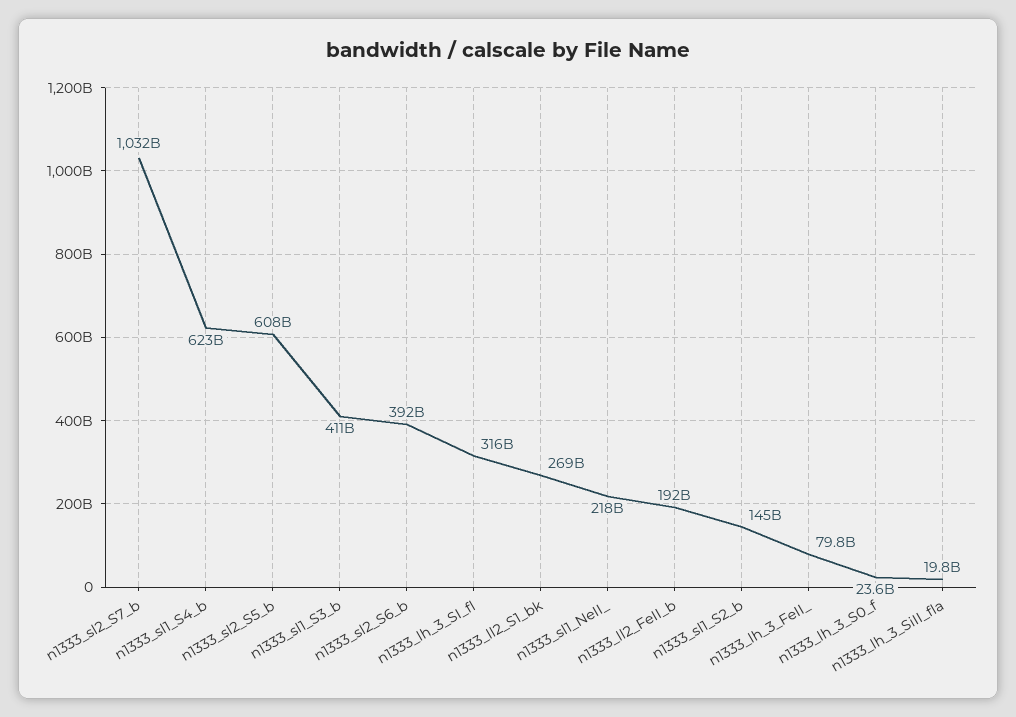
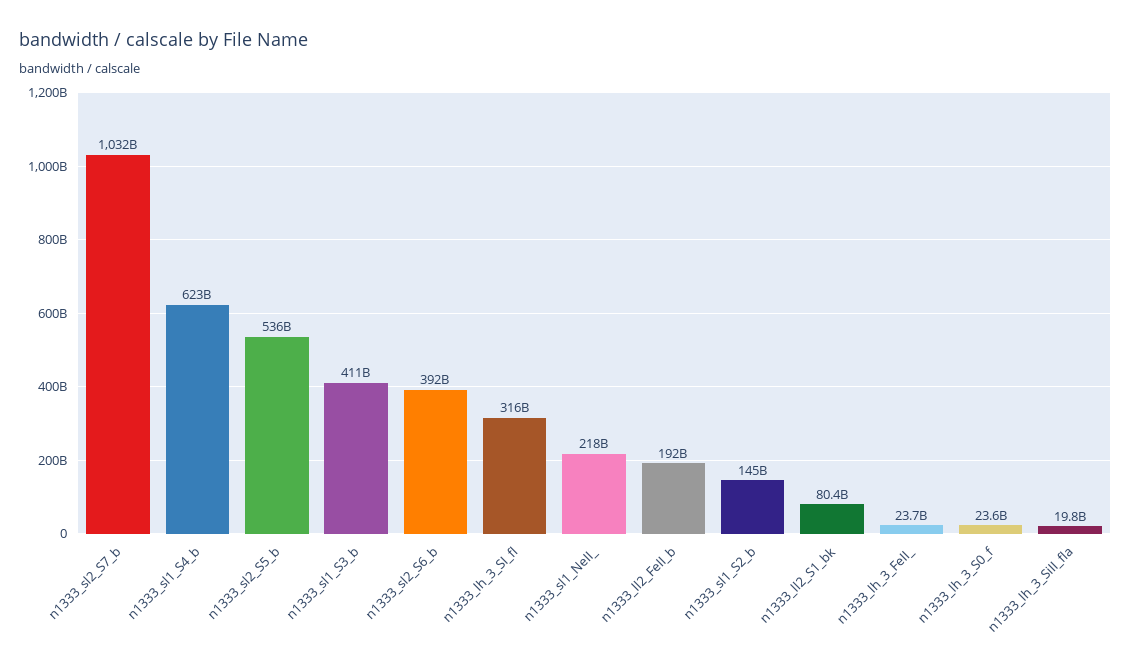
  {
    "n1333_sl2_S7_b": 1032000000000,
    "n1333_sl1_S4_b": 623000000000,
-   "n1333_sl2_S5_b": 608000000000,
+   "n1333_sl2_S5_b": 536000000000,
    "n1333_sl1_S3_b": 411000000000,
    "n1333_sl2_S6_b": 392000000000,
    "n1333_lh_3_SI_fl": 316000000000,
-   "n1333_ll2_S1_bk": 269000000000,
+   "n1333_ll2_S1_bk": 80400000000,
    "n1333_sl1_NeII_": 218000000000,
    "n1333_ll2_FeII_b": 192000000000,
    "n1333_sl1_S2_b": 145000000000,
-   "n1333_lh_3_FeII_": 79800000000,
+   "n1333_lh_3_FeII_": 23700000000,
    "n1333_lh_3_S0_f": 23600000000,
    "n1333_lh_3_SiII_fla": 19800000000
  }

